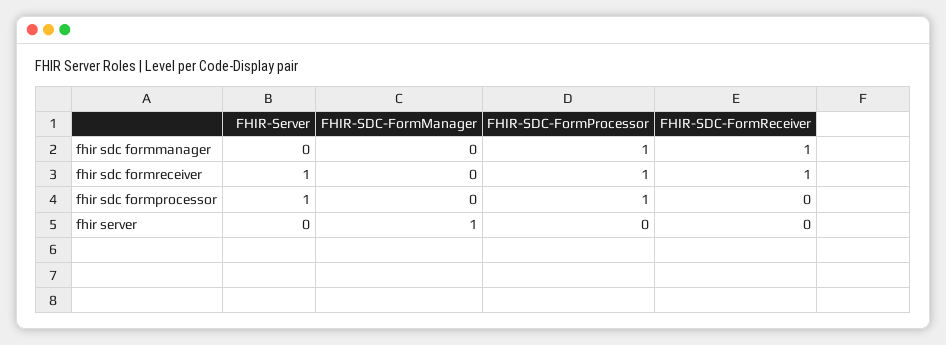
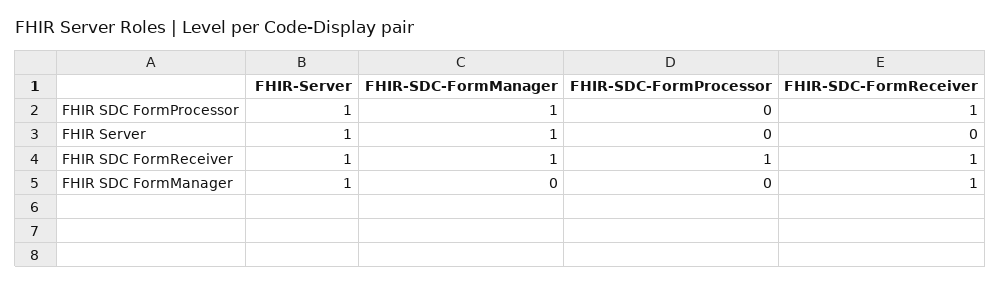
  {
    "FHIR-Server": {
-     "fhir sdc formmanager": 0,
+     "fhir sdc formmanager": 1,
      "fhir sdc formreceiver": 1,
      "fhir sdc formprocessor": 1,
-     "fhir server": 0
+     "fhir server": 1
    },
    "FHIR-SDC-FormManager": {
      "fhir sdc formmanager": 0,
-     "fhir sdc formreceiver": 0,
+     "fhir sdc formreceiver": 1,
-     "fhir sdc formprocessor": 0,
+     "fhir sdc formprocessor": 1,
      "fhir server": 1
    },
    "FHIR-SDC-FormProcessor": {
-     "fhir sdc formmanager": 1,
+     "fhir sdc formmanager": 0,
      "fhir sdc formreceiver": 1,
-     "fhir sdc formprocessor": 1,
+     "fhir sdc formprocessor": 0,
      "fhir server": 0
    },
    "FHIR-SDC-FormReceiver": {
      "fhir sdc formmanager": 1,
      "fhir sdc formreceiver": 1,
-     "fhir sdc formprocessor": 0,
+     "fhir sdc formprocessor": 1,
      "fhir server": 0
    }
  }

